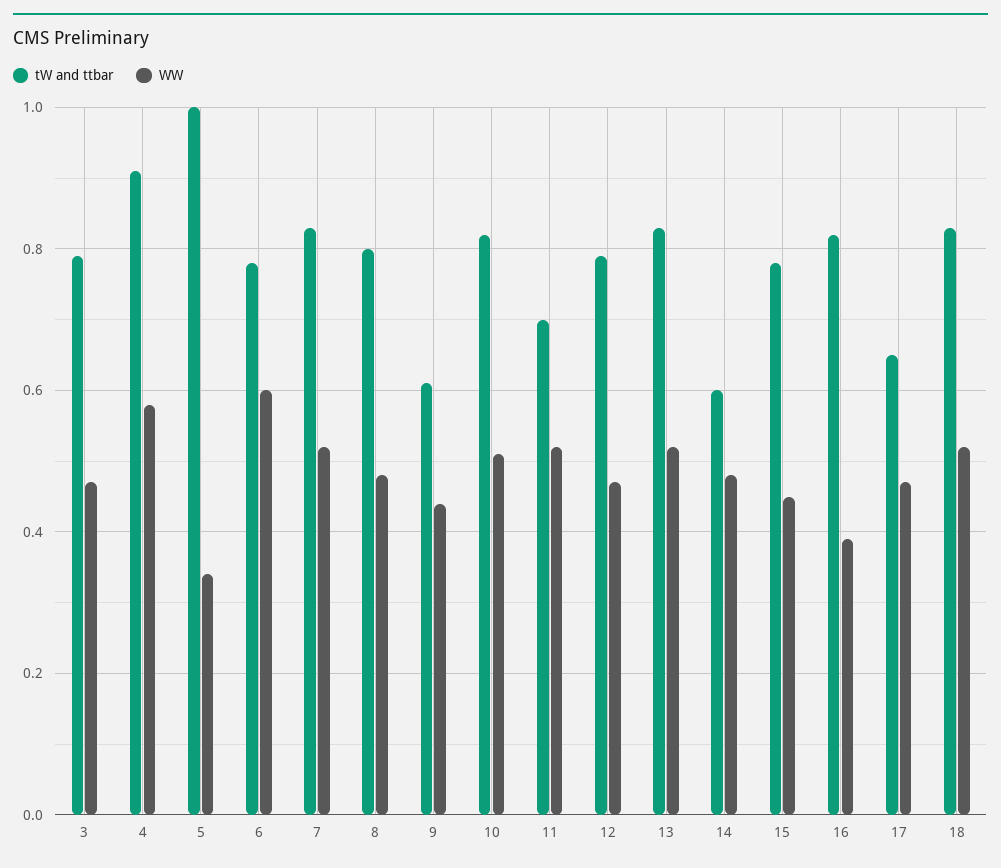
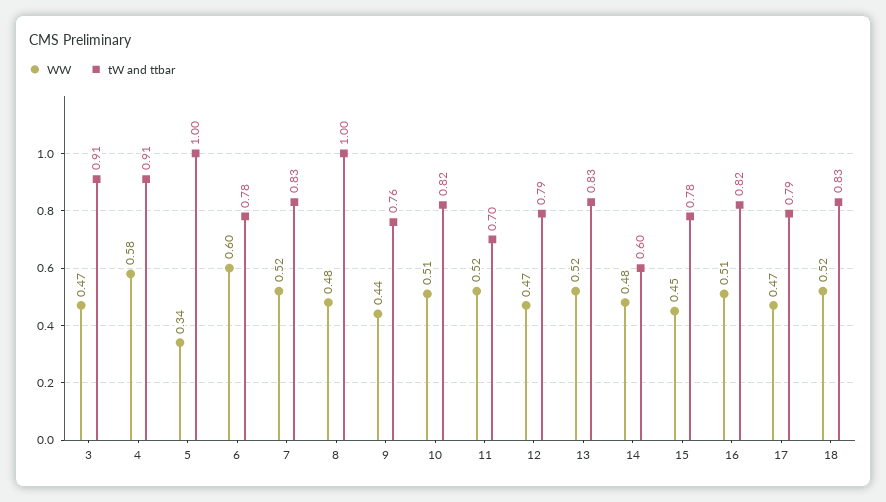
  {
    "tW and ttbar": {
-     "3": 0.8,
+     "3": 0.91,
      "4": 0.91,
      "5": 1,
      "6": 0.78,
      "7": 0.83,
-     "8": 0.8,
+     "8": 1,
-     "9": 0.6,
+     "9": 0.76,
      "10": 0.82,
      "11": 0.7,
      "12": 0.79,
      "13": 0.83,
      "14": 0.6,
      "15": 0.78,
      "16": 0.82,
-     "17": 0.65,
+     "17": 0.79,
      "18": 0.83
    },
    "WW": {
      "3": 0.47,
      "4": 0.58,
      "5": 0.34,
      "6": 0.6,
      "7": 0.52,
      "8": 0.48,
      "9": 0.44,
      "10": 0.51,
      "11": 0.52,
      "12": 0.47,
      "13": 0.52,
      "14": 0.48,
      "15": 0.45,
-     "16": 0.4,
+     "16": 0.51,
      "17": 0.47,
      "18": 0.52
    }
  }

